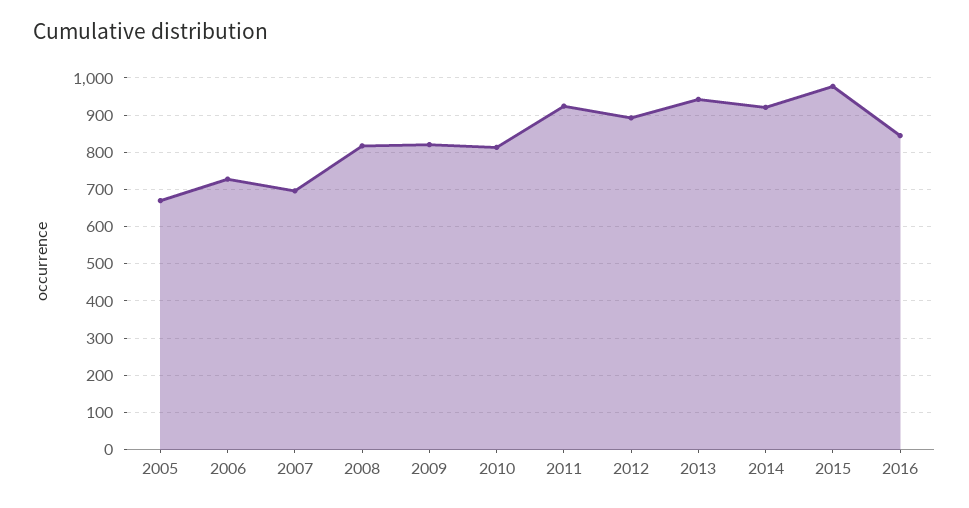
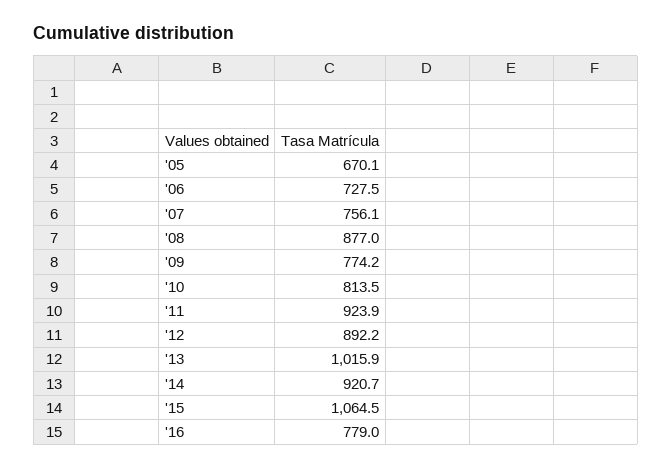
  {
    "2005": 670.1,
    "2006": 727.5,
-   "2007": 700,
+   "2007": 756.1,
-   "2008": 820,
+   "2008": 877,
-   "2009": 820,
+   "2009": 774.2,
    "2010": 813.5,
    "2011": 923.9,
    "2012": 892.2,
-   "2013": 940,
+   "2013": 1015.9,
    "2014": 920.7,
-   "2015": 980,
+   "2015": 1064.5,
-   "2016": 840
+   "2016": 779
  }

